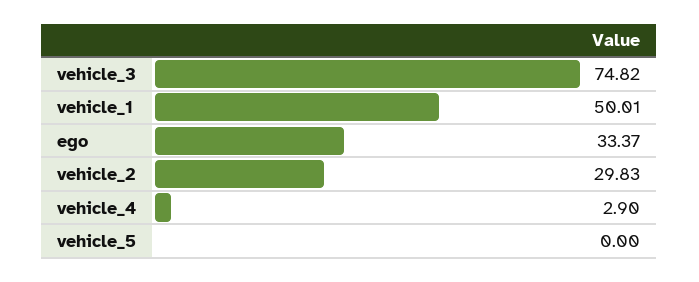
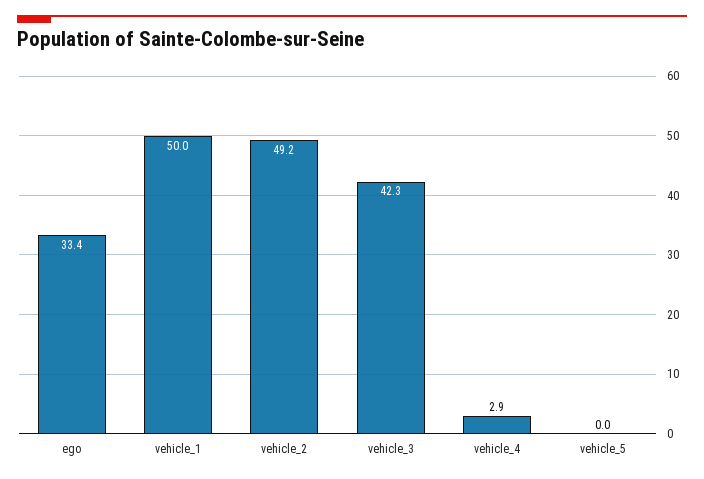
  {
-   "vehicle_3": 74.82,
+   "vehicle_3": 42.3,
    "vehicle_1": 50.01,
    "ego": 33.37,
-   "vehicle_2": 29.83,
+   "vehicle_2": 49.2,
    "vehicle_4": 2.9,
    "vehicle_5": 0
  }

